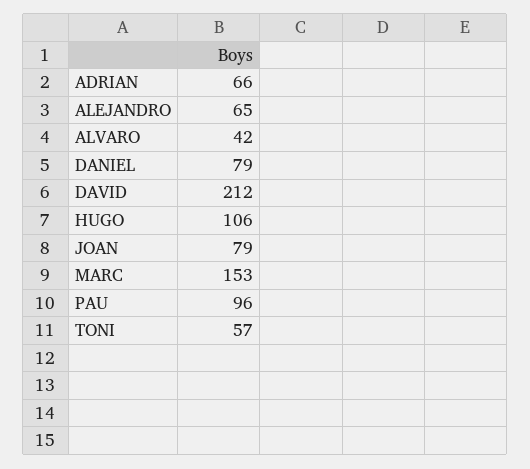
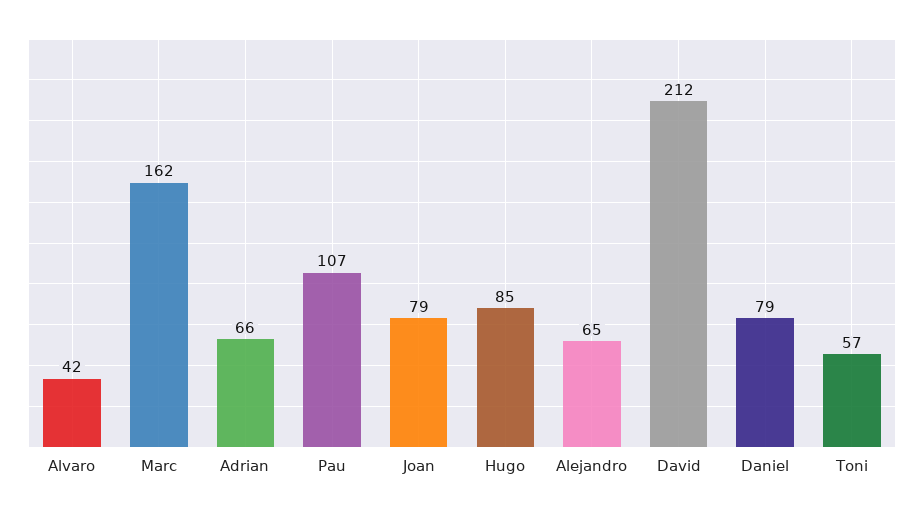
  {
    "ADRIAN": 66,
    "ALEJANDRO": 65,
    "ALVARO": 42,
    "DANIEL": 79,
    "DAVID": 212,
-   "HUGO": 106,
+   "HUGO": 85,
    "JOAN": 79,
-   "MARC": 153,
+   "MARC": 162,
-   "PAU": 96,
+   "PAU": 107,
    "TONI": 57
  }

